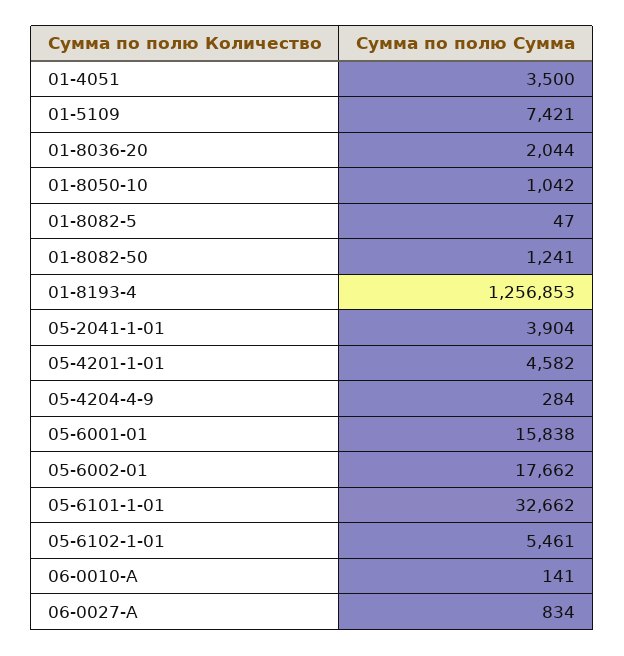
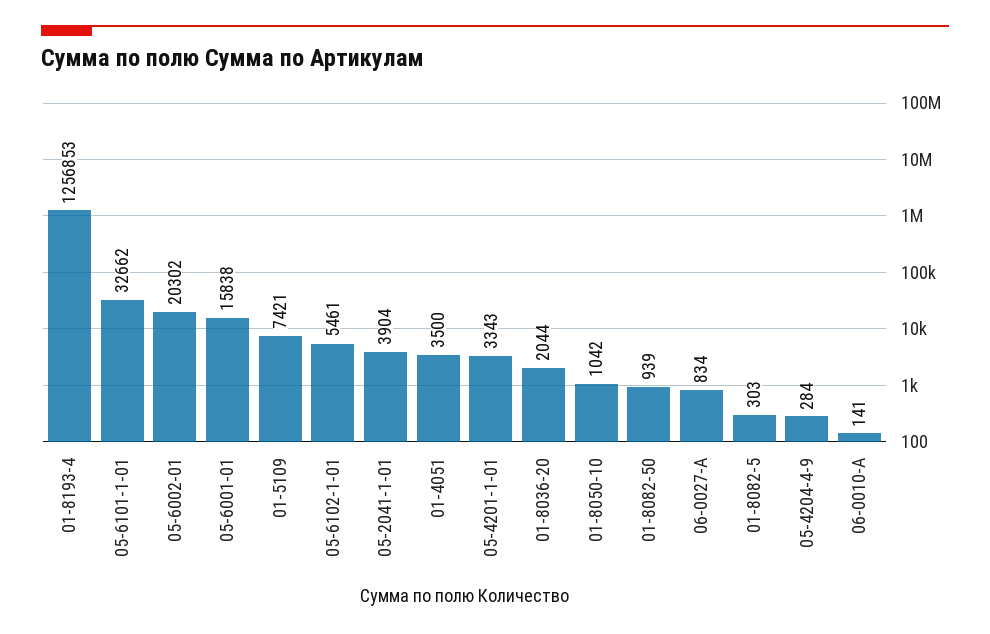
  {
    "01-4051": 3500,
    "01-5109": 7421,
    "01-8036-20": 2044,
    "01-8050-10": 1042,
-   "01-8082-5": 47,
+   "01-8082-5": 303,
-   "01-8082-50": 1241,
+   "01-8082-50": 939,
    "01-8193-4": 1256853,
    "05-2041-1-01": 3904,
-   "05-4201-1-01": 4582,
+   "05-4201-1-01": 3343,
    "05-4204-4-9": 284,
    "05-6001-01": 15838,
-   "05-6002-01": 17662,
+   "05-6002-01": 20302,
    "05-6101-1-01": 32662,
    "05-6102-1-01": 5461,
    "06-0010-A": 141,
    "06-0027-A": 834
  }

